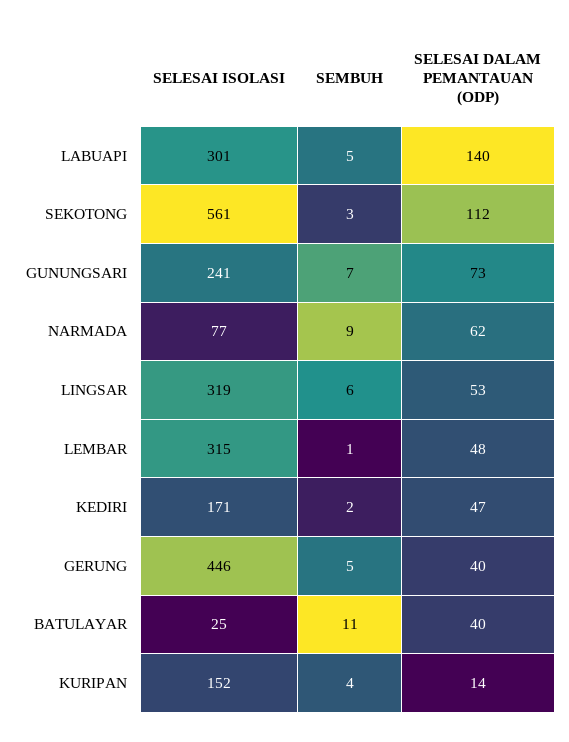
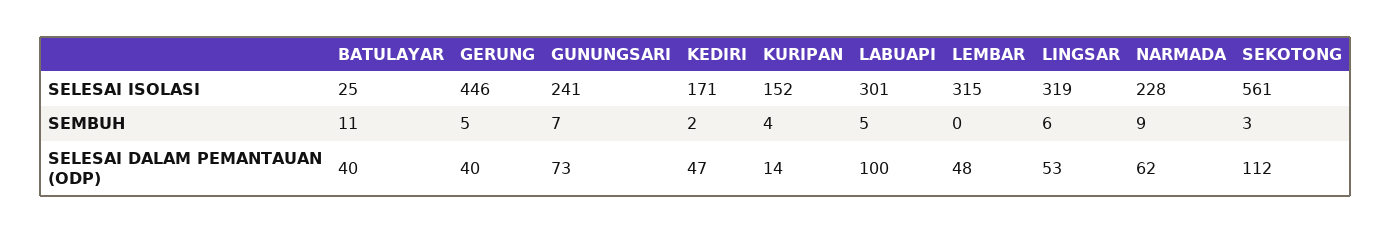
  {
    "SELESAI ISOLASI": {
      "LABUAPI": 301,
      "SEKOTONG": 561,
      "GUNUNGSARI": 241,
-     "NARMADA": 77,
+     "NARMADA": 228,
      "LINGSAR": 319,
      "LEMBAR": 315,
      "KEDIRI": 171,
      "GERUNG": 446,
      "BATULAYAR": 25,
      "KURIPAN": 152
    },
    "SEMBUH": {
      "LABUAPI": 5,
      "SEKOTONG": 3,
      "GUNUNGSARI": 7,
      "NARMADA": 9,
      "LINGSAR": 6,
-     "LEMBAR": 1,
+     "LEMBAR": 0,
      "KEDIRI": 2,
      "GERUNG": 5,
      "BATULAYAR": 11,
      "KURIPAN": 4
    },
    "SELESAI DALAM PEMANTAUAN (ODP)": {
-     "LABUAPI": 140,
+     "LABUAPI": 100,
      "SEKOTONG": 112,
      "GUNUNGSARI": 73,
      "NARMADA": 62,
      "LINGSAR": 53,
      "LEMBAR": 48,
      "KEDIRI": 47,
      "GERUNG": 40,
      "BATULAYAR": 40,
      "KURIPAN": 14
    }
  }

